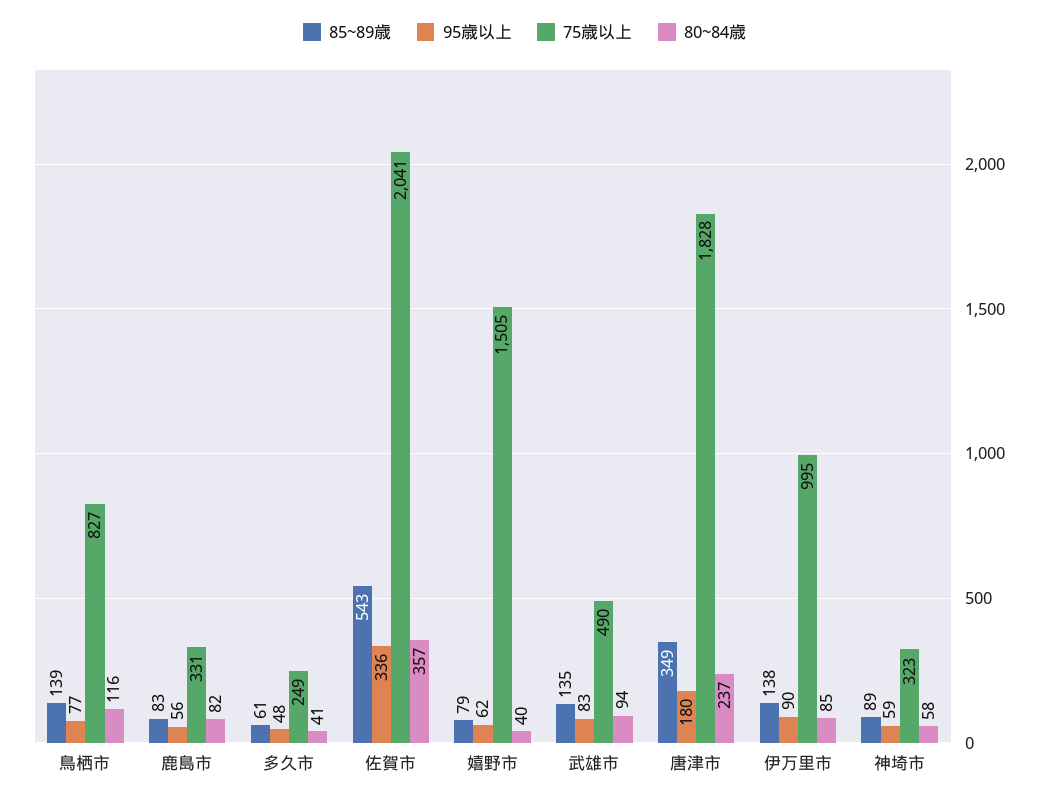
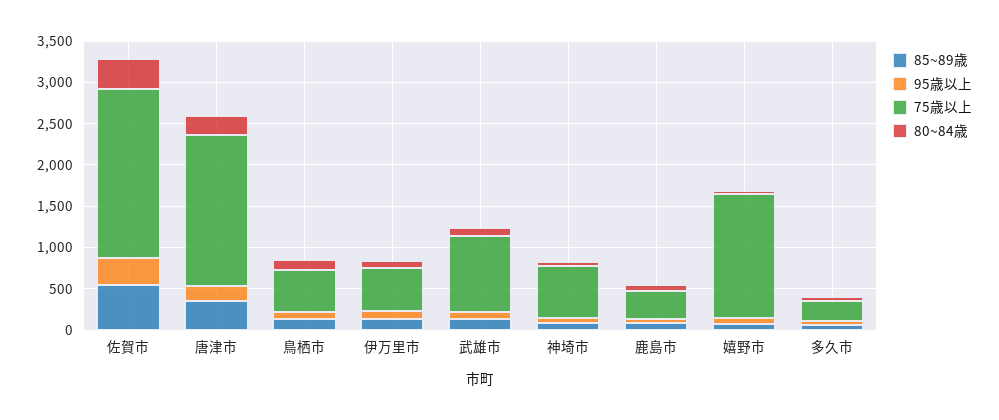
  {
    "85~89歳": {
      "鳥栖市": 139,
      "鹿島市": 83,
      "多久市": 61,
      "佐賀市": 543,
      "嬉野市": 79,
      "武雄市": 135,
      "唐津市": 349,
      "伊万里市": 138,
      "神埼市": 89
    },
    "95歳以上": {
      "鳥栖市": 77,
      "鹿島市": 56,
      "多久市": 48,
      "佐賀市": 336,
      "嬉野市": 62,
      "武雄市": 83,
      "唐津市": 180,
      "伊万里市": 90,
      "神埼市": 59
    },
    "75歳以上": {
-     "鳥栖市": 827,
+     "鳥栖市": 500,
      "鹿島市": 331,
      "多久市": 249,
      "佐賀市": 2041,
      "嬉野市": 1505,
-     "武雄市": 490,
+     "武雄市": 900,
      "唐津市": 1828,
-     "伊万里市": 995,
+     "伊万里市": 500,
-     "神埼市": 323
+     "神埼市": 600
    },
    "80~84歳": {
      "鳥栖市": 116,
      "鹿島市": 82,
      "多久市": 41,
      "佐賀市": 357,
      "嬉野市": 40,
      "武雄市": 94,
      "唐津市": 237,
      "伊万里市": 85,
      "神埼市": 58
    }
  }

